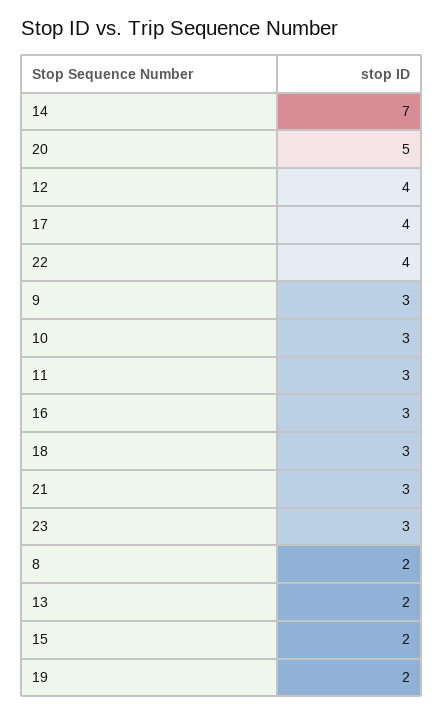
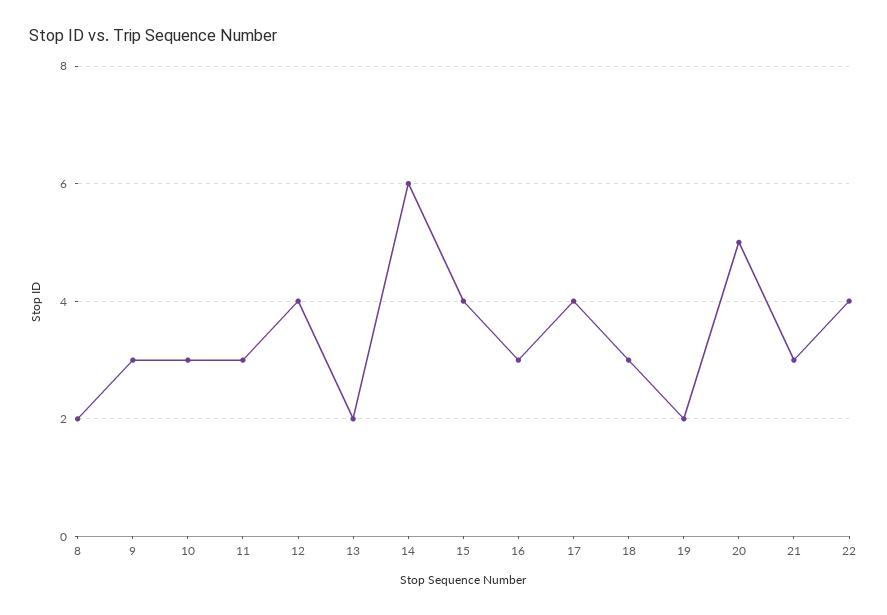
  {
-   "14": 7,
+   "14": 6,
    "20": 5,
    "12": 4,
    "17": 4,
    "22": 4,
    "9": 3,
    "10": 3,
    "11": 3,
    "16": 3,
    "18": 3,
    "21": 3,
-   "23": 3,
    "8": 2,
    "13": 2,
-   "15": 2,
+   "15": 4,
    "19": 2
  }

